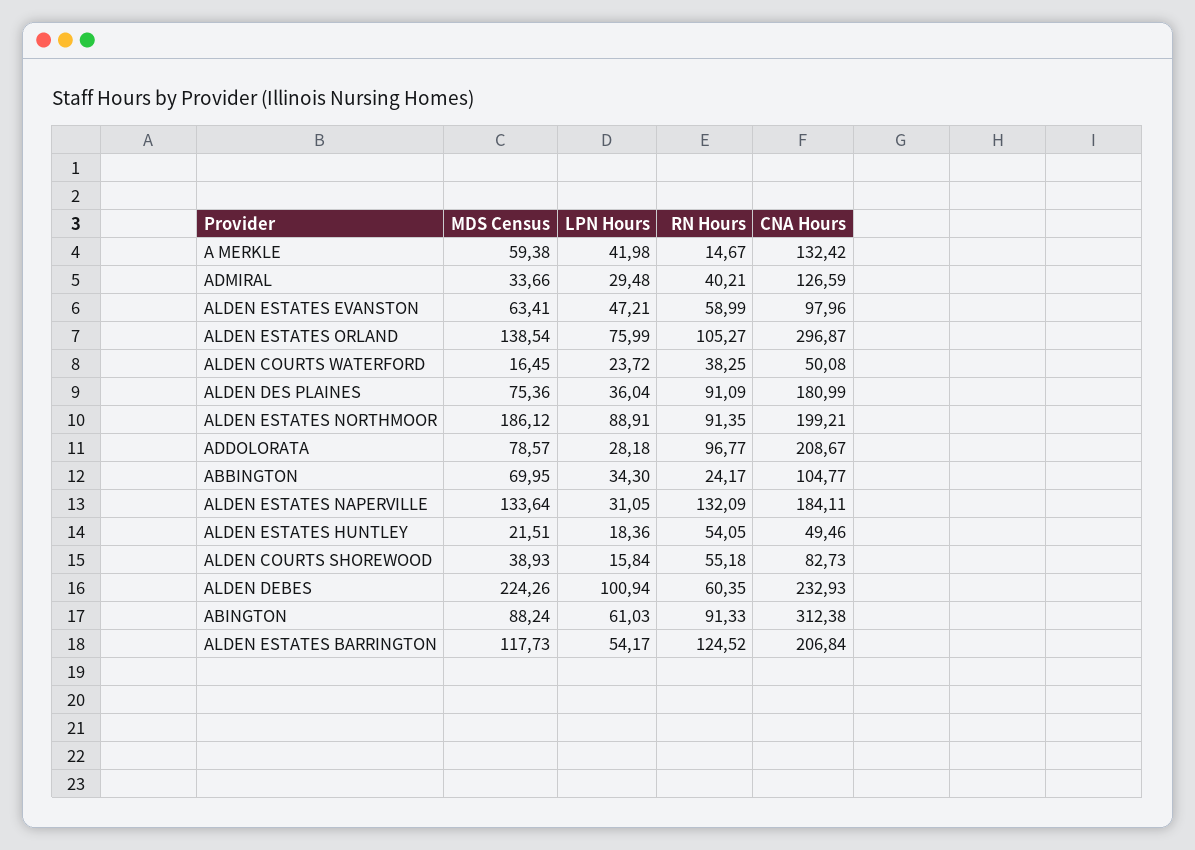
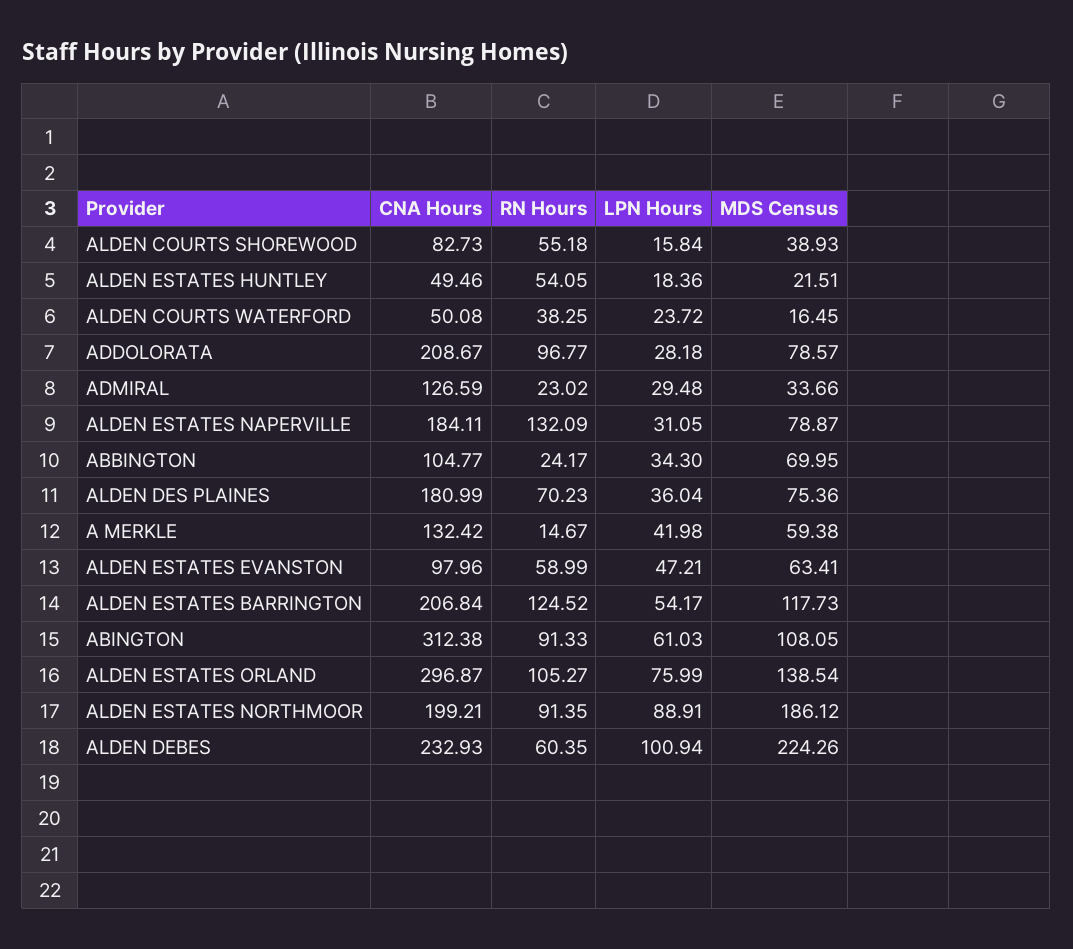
  {
    "MDS Census": {
      "A MERKLE": 59.38,
      "ADMIRAL": 33.66,
      "ALDEN ESTATES EVANSTON": 63.41,
      "ALDEN ESTATES ORLAND": 138.54,
      "ALDEN COURTS WATERFORD": 16.45,
      "ALDEN DES PLAINES": 75.36,
      "ALDEN ESTATES NORTHMOOR": 186.12,
      "ADDOLORATA": 78.57,
      "ABBINGTON": 69.95,
-     "ALDEN ESTATES NAPERVILLE": 133.64,
+     "ALDEN ESTATES NAPERVILLE": 78.87,
      "ALDEN ESTATES HUNTLEY": 21.51,
      "ALDEN COURTS SHOREWOOD": 38.93,
      "ALDEN DEBES": 224.26,
-     "ABINGTON": 88.24,
+     "ABINGTON": 108.05,
      "ALDEN ESTATES BARRINGTON": 117.73
    },
    "LPN Hours": {
      "A MERKLE": 41.98,
      "ADMIRAL": 29.48,
      "ALDEN ESTATES EVANSTON": 47.21,
      "ALDEN ESTATES ORLAND": 75.99,
      "ALDEN COURTS WATERFORD": 23.72,
      "ALDEN DES PLAINES": 36.04,
      "ALDEN ESTATES NORTHMOOR": 88.91,
      "ADDOLORATA": 28.18,
      "ABBINGTON": 34.3,
      "ALDEN ESTATES NAPERVILLE": 31.05,
      "ALDEN ESTATES HUNTLEY": 18.36,
      "ALDEN COURTS SHOREWOOD": 15.84,
      "ALDEN DEBES": 100.94,
      "ABINGTON": 61.03,
      "ALDEN ESTATES BARRINGTON": 54.17
    },
    "RN Hours": {
      "A MERKLE": 14.67,
-     "ADMIRAL": 40.21,
+     "ADMIRAL": 23.02,
      "ALDEN ESTATES EVANSTON": 58.99,
      "ALDEN ESTATES ORLAND": 105.27,
      "ALDEN COURTS WATERFORD": 38.25,
-     "ALDEN DES PLAINES": 91.09,
+     "ALDEN DES PLAINES": 70.23,
      "ALDEN ESTATES NORTHMOOR": 91.35,
      "ADDOLORATA": 96.77,
      "ABBINGTON": 24.17,
      "ALDEN ESTATES NAPERVILLE": 132.09,
      "ALDEN ESTATES HUNTLEY": 54.05,
      "ALDEN COURTS SHOREWOOD": 55.18,
      "ALDEN DEBES": 60.35,
      "ABINGTON": 91.33,
      "ALDEN ESTATES BARRINGTON": 124.52
    },
    "CNA Hours": {
      "A MERKLE": 132.42,
      "ADMIRAL": 126.59,
      "ALDEN ESTATES EVANSTON": 97.96,
      "ALDEN ESTATES ORLAND": 296.87,
      "ALDEN COURTS WATERFORD": 50.08,
      "ALDEN DES PLAINES": 180.99,
      "ALDEN ESTATES NORTHMOOR": 199.21,
      "ADDOLORATA": 208.67,
      "ABBINGTON": 104.77,
      "ALDEN ESTATES NAPERVILLE": 184.11,
      "ALDEN ESTATES HUNTLEY": 49.46,
      "ALDEN COURTS SHOREWOOD": 82.73,
      "ALDEN DEBES": 232.93,
      "ABINGTON": 312.38,
      "ALDEN ESTATES BARRINGTON": 206.84
    }
  }

